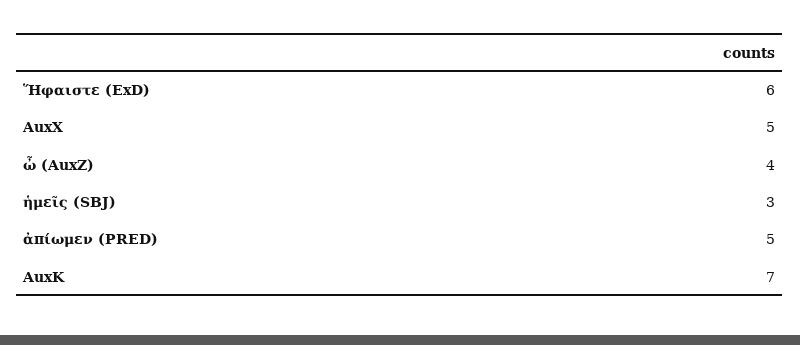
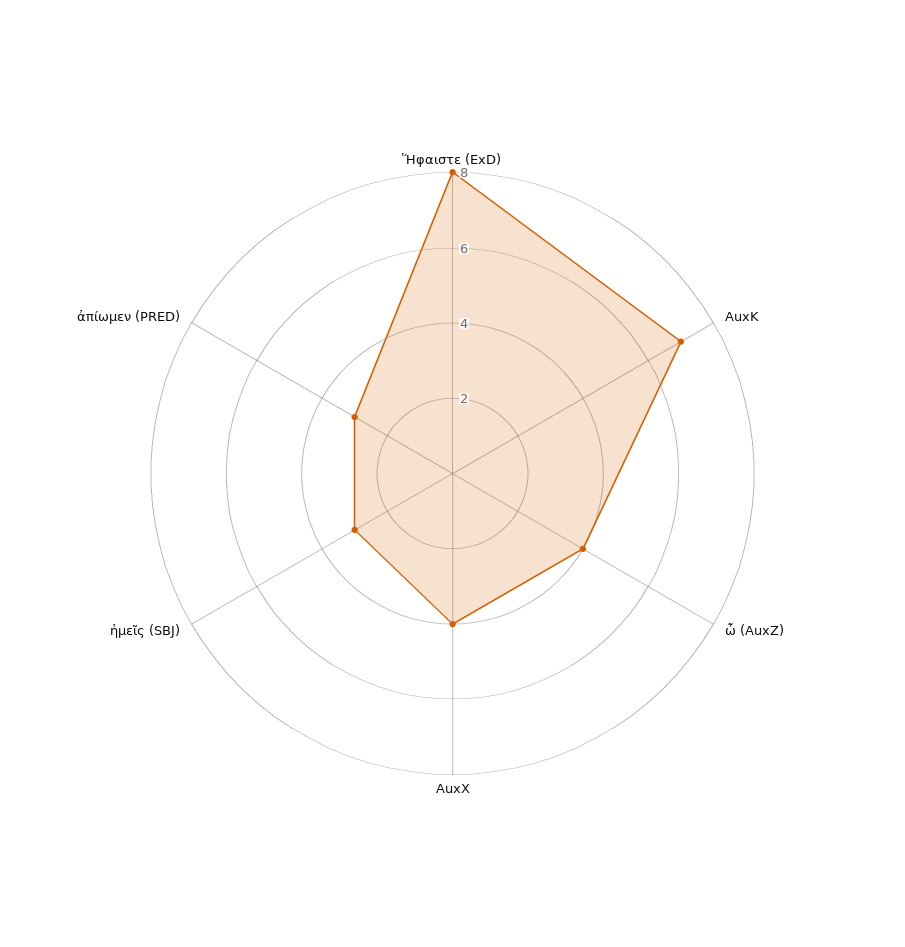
  {
-   "Ἥφαιστε (ExD)": 6,
+   "Ἥφαιστε (ExD)": 8,
-   "AuxX": 5,
+   "AuxX": 4,
    "ὦ (AuxZ)": 4,
    "ἡμεῖς (SBJ)": 3,
-   "ἀπίωμεν (PRED)": 5,
+   "ἀπίωμεν (PRED)": 3,
    "AuxK": 7
  }

